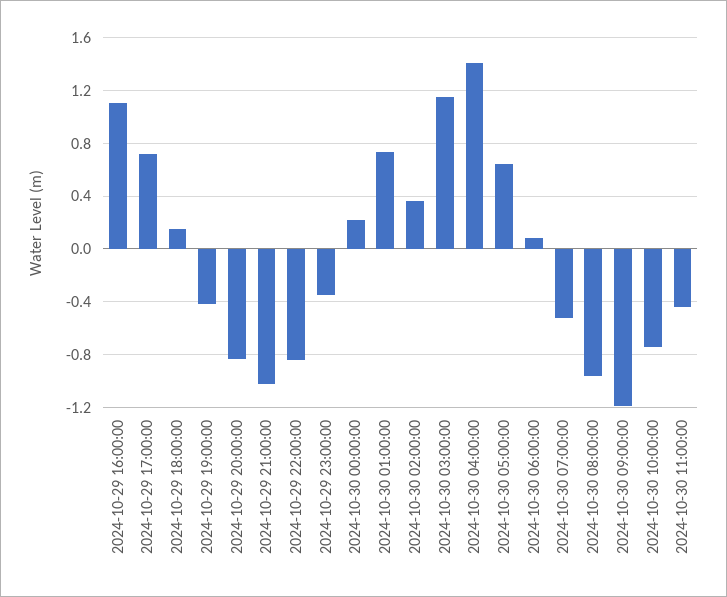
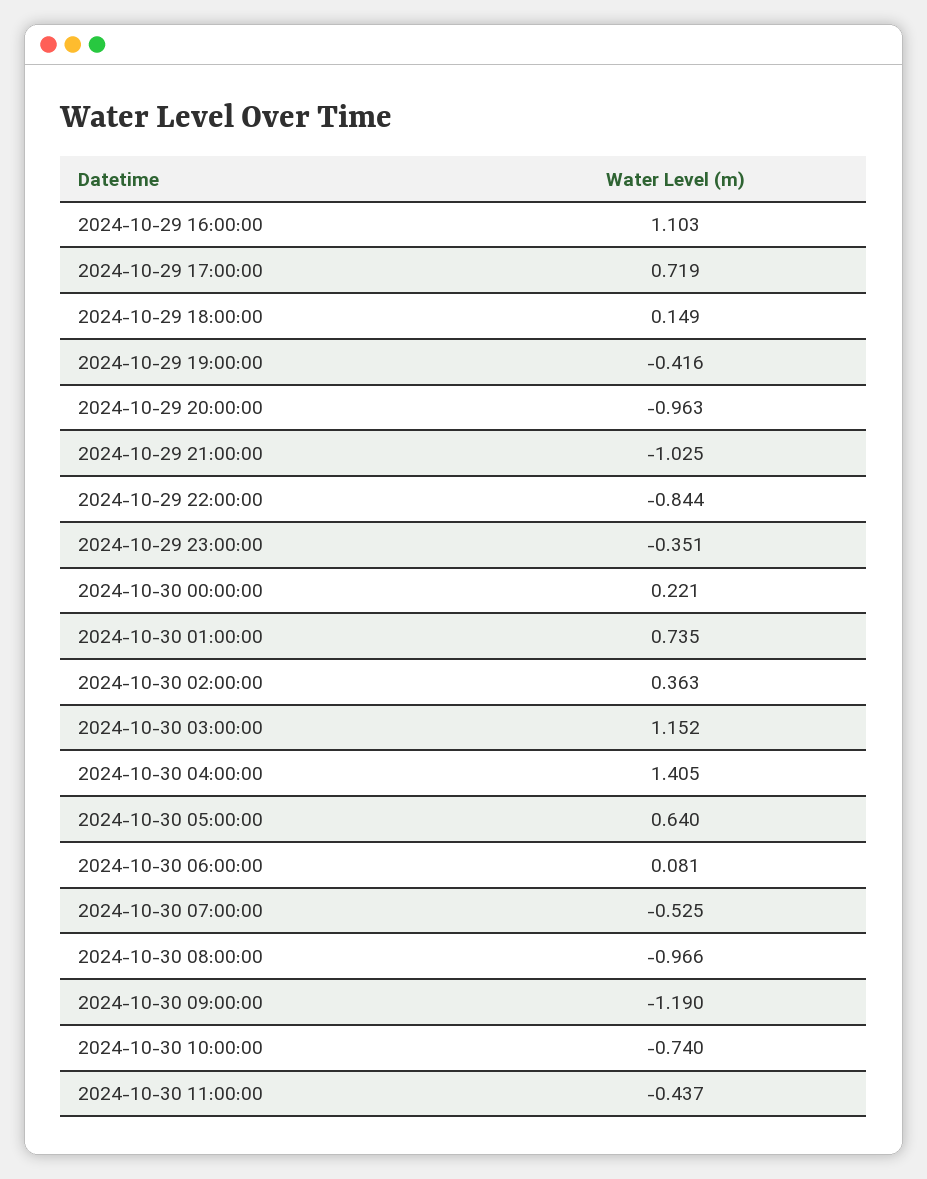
  {
    "2024-10-29 16:00:00": 1.103,
    "2024-10-29 17:00:00": 0.719,
    "2024-10-29 18:00:00": 0.149,
    "2024-10-29 19:00:00": -0.416,
-   "2024-10-29 20:00:00": -0.85,
+   "2024-10-29 20:00:00": -0.963,
    "2024-10-29 21:00:00": -1.025,
    "2024-10-29 22:00:00": -0.844,
    "2024-10-29 23:00:00": -0.351,
    "2024-10-30 00:00:00": 0.221,
    "2024-10-30 01:00:00": 0.735,
    "2024-10-30 02:00:00": 0.363,
    "2024-10-30 03:00:00": 1.152,
    "2024-10-30 04:00:00": 1.405,
    "2024-10-30 05:00:00": 0.64,
    "2024-10-30 06:00:00": 0.081,
    "2024-10-30 07:00:00": -0.525,
    "2024-10-30 08:00:00": -0.966,
    "2024-10-30 09:00:00": -1.19,
    "2024-10-30 10:00:00": -0.74,
    "2024-10-30 11:00:00": -0.437
  }

